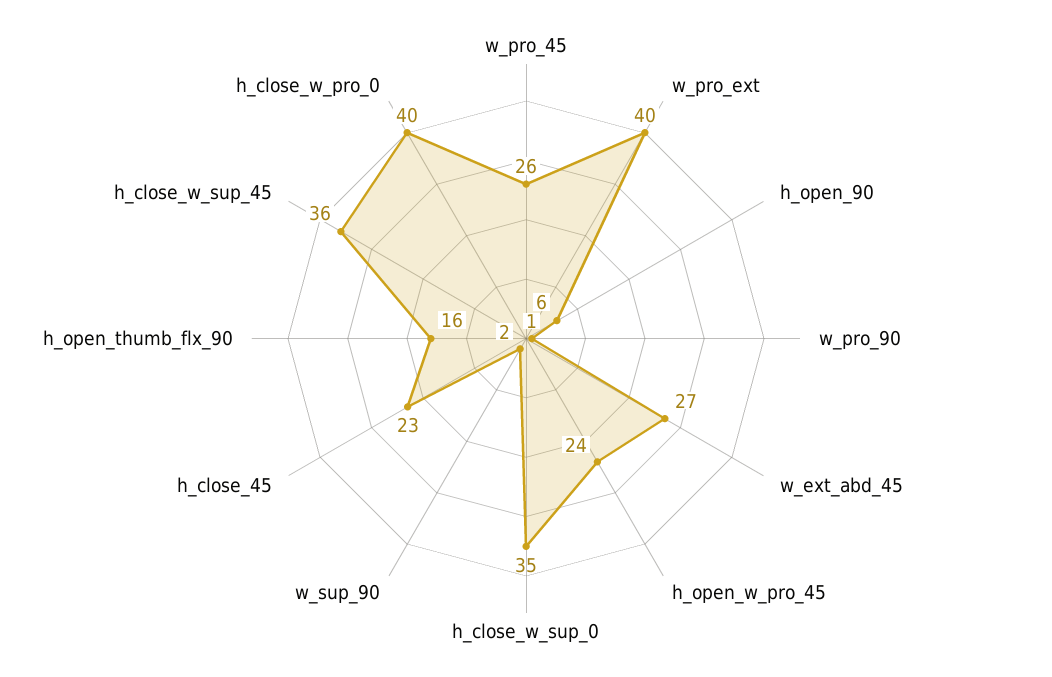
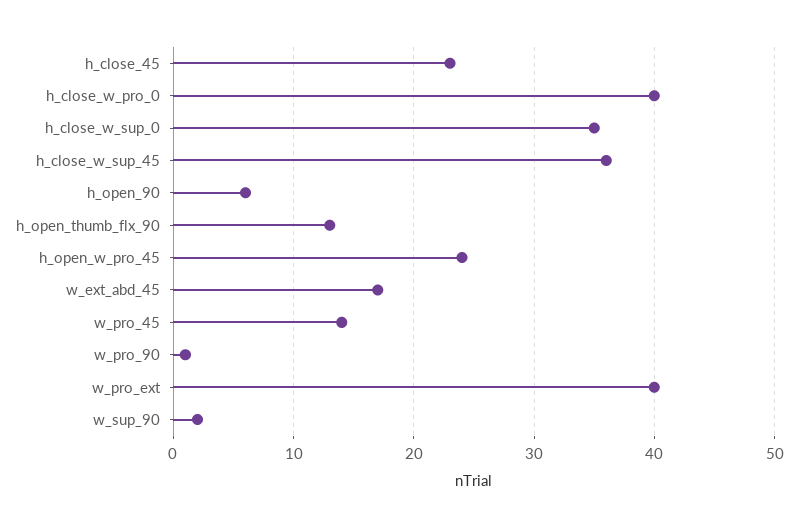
  {
-   "w_pro_45": 26,
+   "w_pro_45": 14,
    "w_pro_ext": 40,
    "h_open_90": 6,
    "w_pro_90": 1,
-   "w_ext_abd_45": 27,
+   "w_ext_abd_45": 17,
    "h_open_w_pro_45": 24,
    "h_close_w_sup_0": 35,
    "w_sup_90": 2,
    "h_close_45": 23,
-   "h_open_thumb_flx_90": 16,
+   "h_open_thumb_flx_90": 13,
    "h_close_w_sup_45": 36,
    "h_close_w_pro_0": 40
  }

